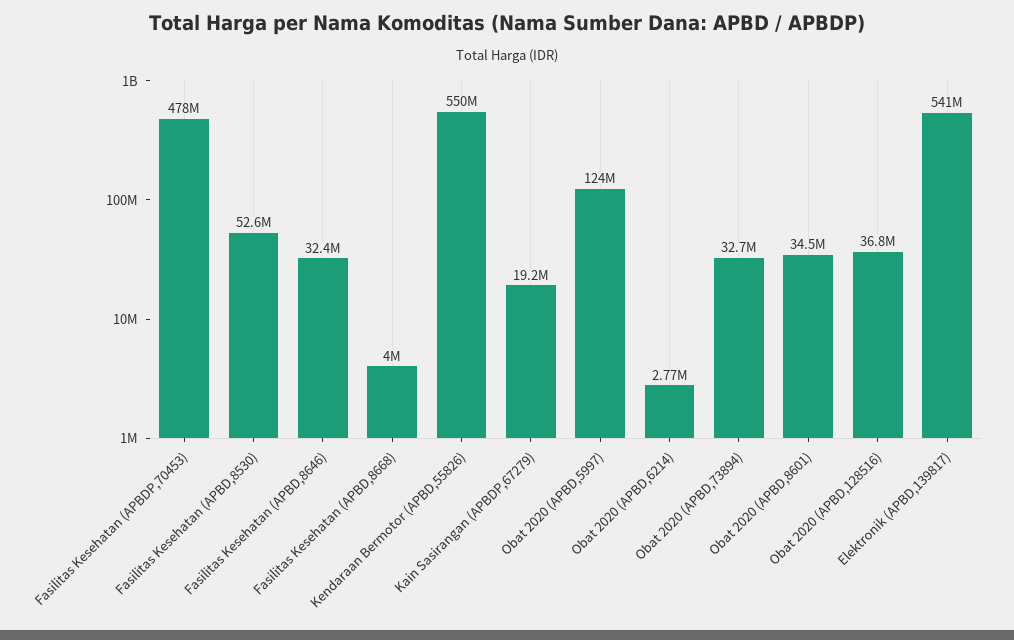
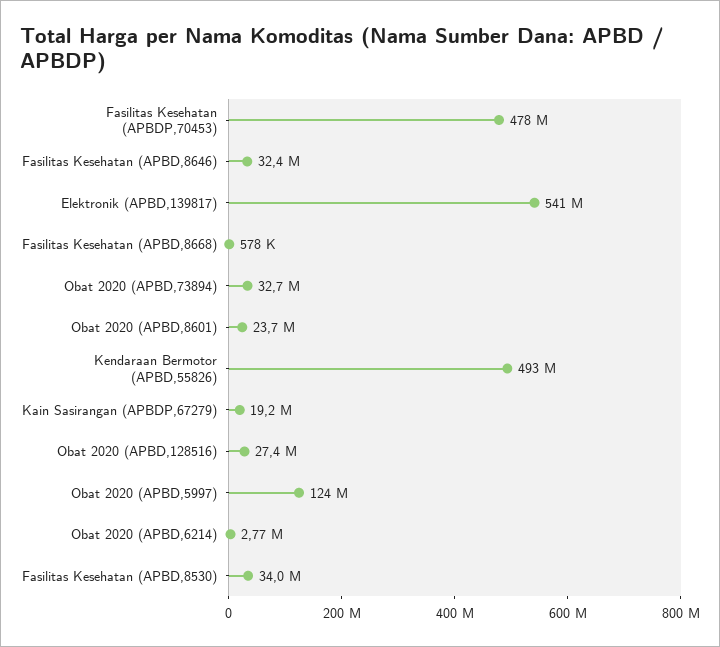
  {
    "Fasilitas Kesehatan (APBDP,70453)": 478000000,
-   "Fasilitas Kesehatan (APBD,8530)": 52600000,
+   "Fasilitas Kesehatan (APBD,8530)": 34000000,
    "Fasilitas Kesehatan (APBD,8646)": 32400000,
-   "Fasilitas Kesehatan (APBD,8668)": 4000000,
+   "Fasilitas Kesehatan (APBD,8668)": 578000,
-   "Kendaraan Bermotor (APBD,55826)": 550000000,
+   "Kendaraan Bermotor (APBD,55826)": 493000000,
    "Kain Sasirangan (APBDP,67279)": 19200000,
    "Obat 2020 (APBD,5997)": 124000000,
    "Obat 2020 (APBD,6214)": 2770000,
    "Obat 2020 (APBD,73894)": 32700000,
-   "Obat 2020 (APBD,8601)": 34500000,
+   "Obat 2020 (APBD,8601)": 23700000,
-   "Obat 2020 (APBD,128516)": 36800000,
+   "Obat 2020 (APBD,128516)": 27400000,
    "Elektronik (APBD,139817)": 541000000
  }

